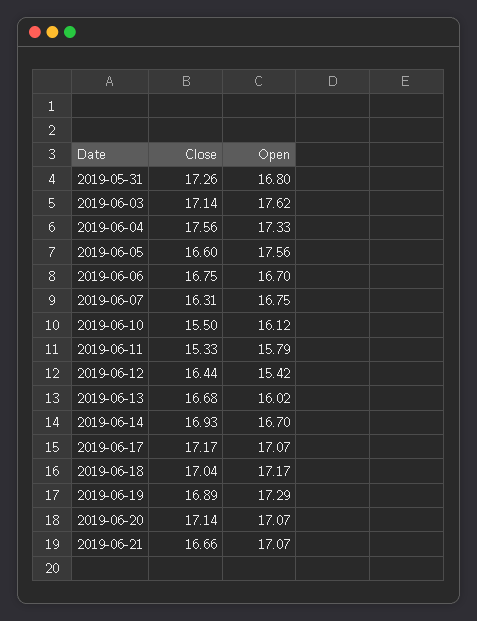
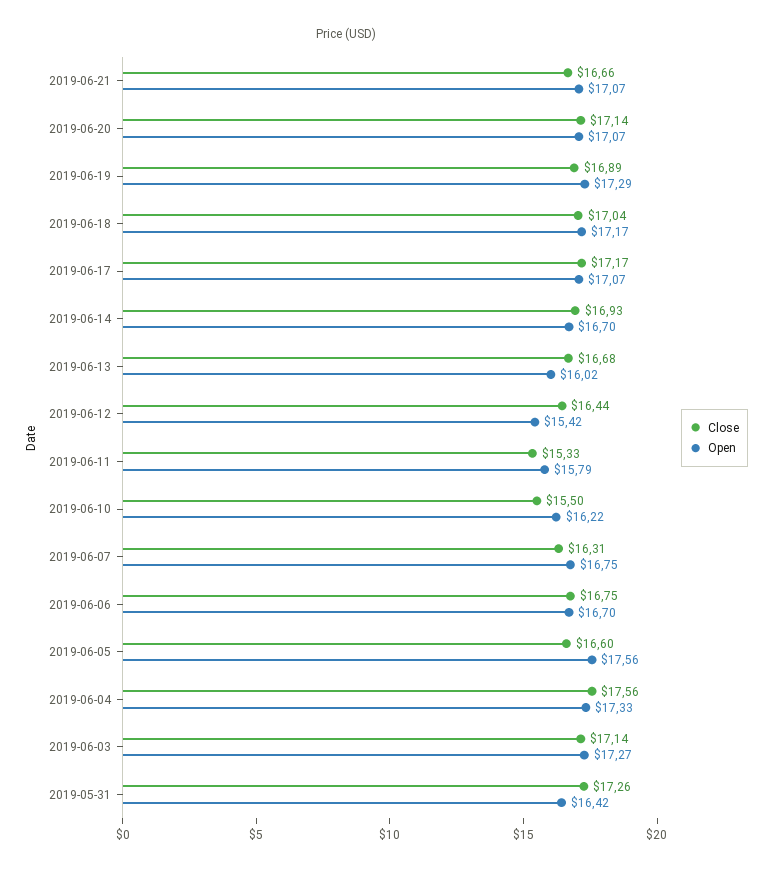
  {
    "Close": {
      "2019-05-31": 17.26,
      "2019-06-03": 17.14,
      "2019-06-04": 17.56,
      "2019-06-05": 16.6,
      "2019-06-06": 16.75,
      "2019-06-07": 16.31,
      "2019-06-10": 15.5,
      "2019-06-11": 15.33,
      "2019-06-12": 16.44,
      "2019-06-13": 16.68,
      "2019-06-14": 16.93,
      "2019-06-17": 17.17,
      "2019-06-18": 17.04,
      "2019-06-19": 16.89,
      "2019-06-20": 17.14,
      "2019-06-21": 16.66
    },
    "Open": {
-     "2019-05-31": 16.8,
+     "2019-05-31": 16.42,
-     "2019-06-03": 17.62,
+     "2019-06-03": 17.27,
      "2019-06-04": 17.33,
      "2019-06-05": 17.56,
      "2019-06-06": 16.7,
      "2019-06-07": 16.75,
-     "2019-06-10": 16.12,
+     "2019-06-10": 16.22,
      "2019-06-11": 15.79,
      "2019-06-12": 15.42,
      "2019-06-13": 16.02,
      "2019-06-14": 16.7,
      "2019-06-17": 17.07,
      "2019-06-18": 17.17,
      "2019-06-19": 17.29,
      "2019-06-20": 17.07,
      "2019-06-21": 17.07
    }
  }

